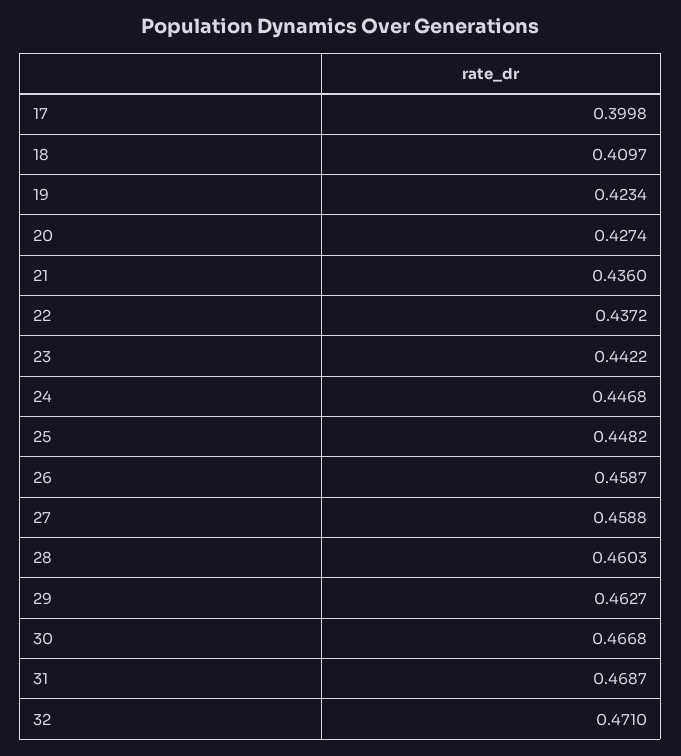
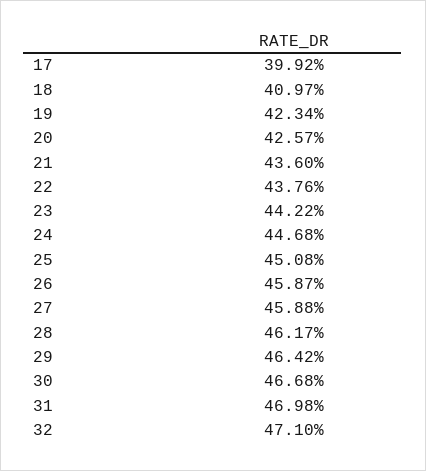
  {
-   "17": 0.3998,
+   "17": 0.3992,
    "18": 0.4097,
    "19": 0.4234,
-   "20": 0.4274,
+   "20": 0.4257,
    "21": 0.436,
-   "22": 0.4372,
+   "22": 0.4376,
    "23": 0.4422,
    "24": 0.4468,
-   "25": 0.4482,
+   "25": 0.4508,
    "26": 0.4587,
    "27": 0.4588,
-   "28": 0.4603,
+   "28": 0.4617,
-   "29": 0.4627,
+   "29": 0.4642,
    "30": 0.4668,
-   "31": 0.4687,
+   "31": 0.4698,
    "32": 0.471
  }

